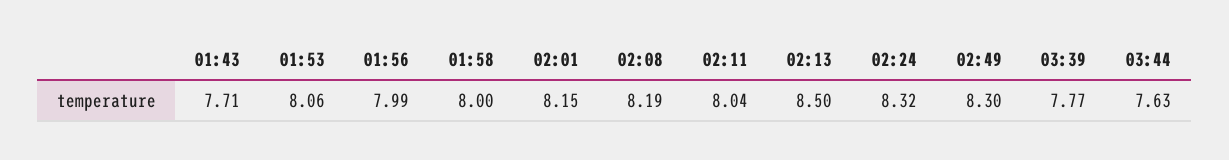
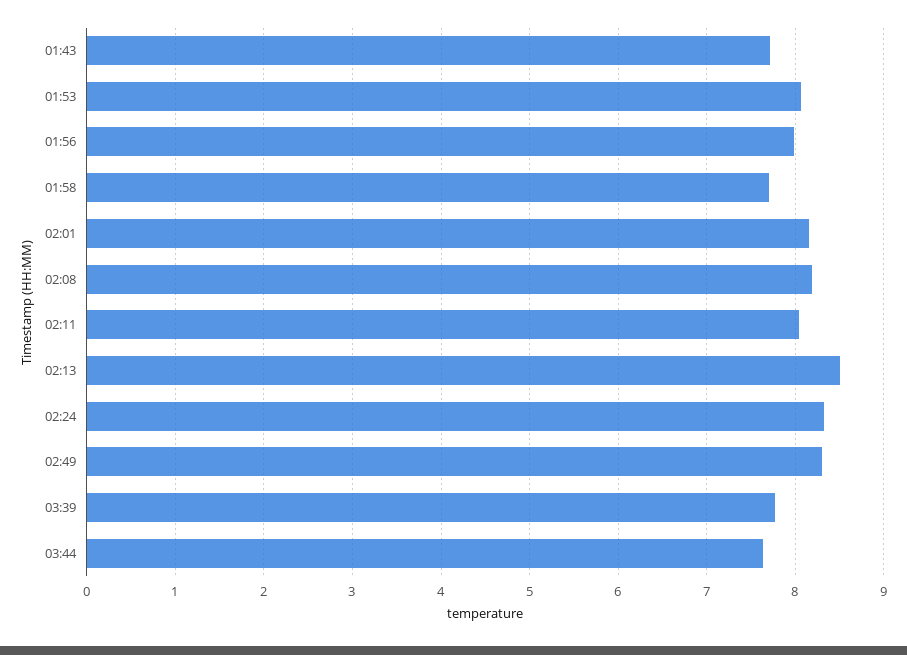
  {
    "01:43": 7.71,
    "01:53": 8.06,
    "01:56": 7.99,
-   "01:58": 8,
+   "01:58": 7.7,
    "02:01": 8.15,
    "02:08": 8.19,
    "02:11": 8.04,
    "02:13": 8.5,
    "02:24": 8.32,
    "02:49": 8.3,
    "03:39": 7.77,
    "03:44": 7.63
  }

